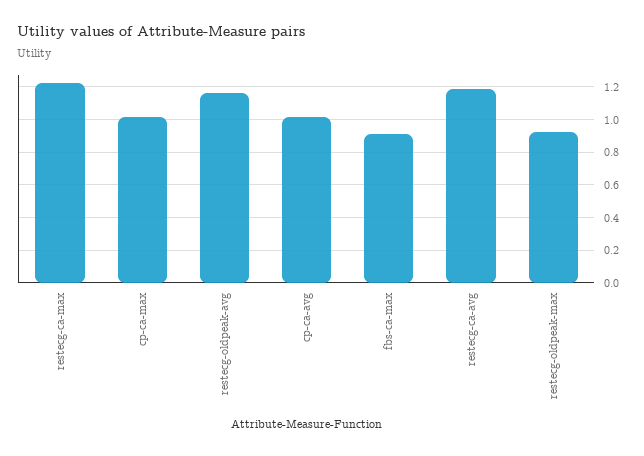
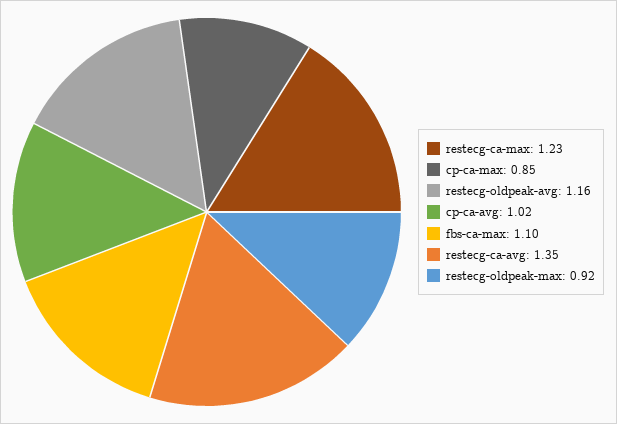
  {
    "restecg-ca-max": 1.23,
-   "cp-ca-max": 1,
+   "cp-ca-max": 0.85,
    "restecg-oldpeak-avg": 1.16,
    "cp-ca-avg": 1.02,
-   "fbs-ca-max": 0.9,
+   "fbs-ca-max": 1.1,
-   "restecg-ca-avg": 1.2,
+   "restecg-ca-avg": 1.35,
    "restecg-oldpeak-max": 0.92
  }

